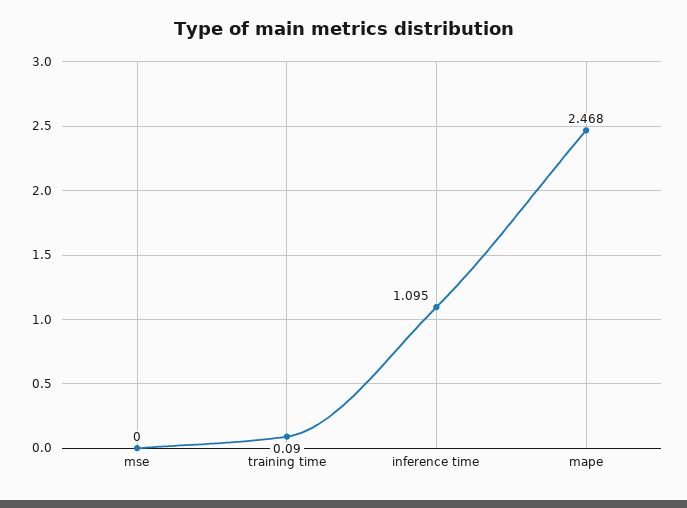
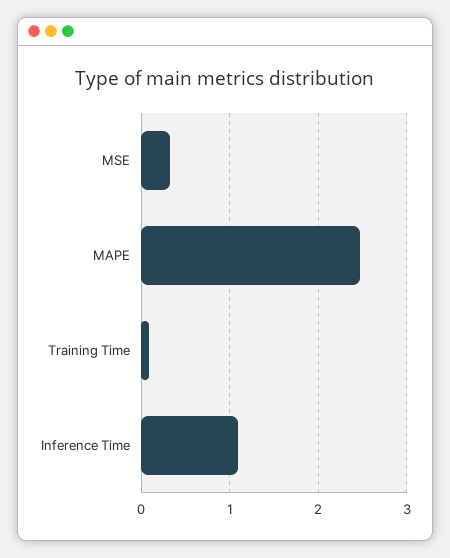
  {
-   "mse": 0,
+   "mse": 0.3,
    "training time": 0.09,
    "inference time": 1.095,
    "mape": 2.468
  }

